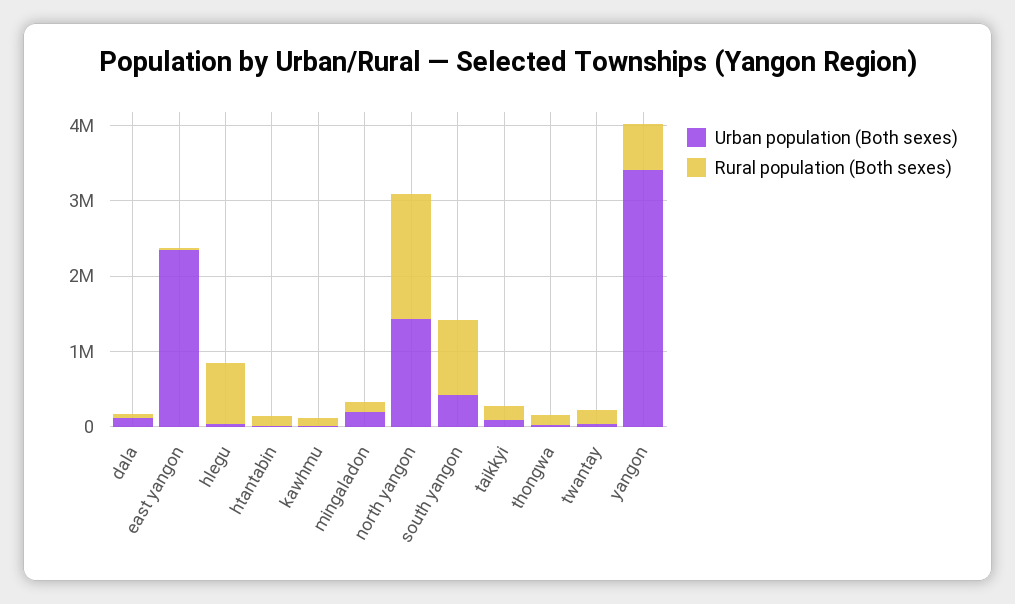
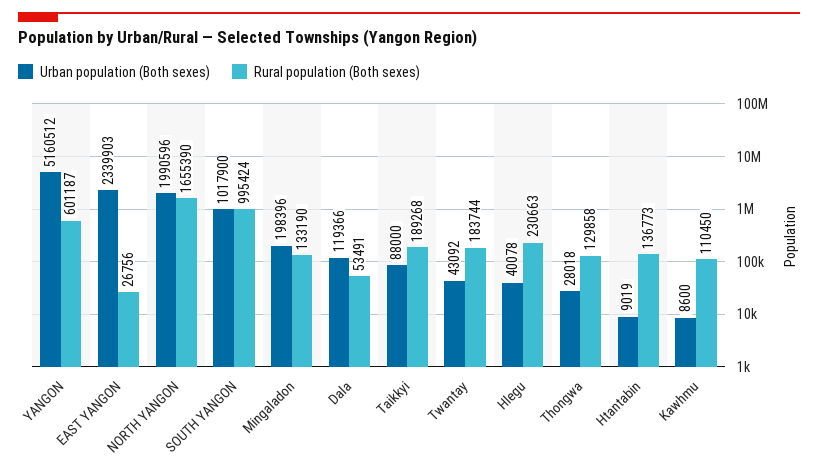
  {
    "Urban population (Both sexes)": {
      "dala": 119366,
      "east yangon": 2339903,
      "hlegu": 40078,
      "htantabin": 9019,
      "kawhmu": 8600,
      "mingaladon": 198396,
-     "north yangon": 1400000,
+     "north yangon": 1990596,
-     "south yangon": 400000,
+     "south yangon": 1017900,
      "taikkyi": 88000,
      "thongwa": 28018,
      "twantay": 43092,
-     "yangon": 3400000
+     "yangon": 5160512
    },
    "Rural population (Both sexes)": {
      "dala": 53491,
      "east yangon": 26756,
-     "hlegu": 800000,
+     "hlegu": 230663,
      "htantabin": 136773,
      "kawhmu": 110450,
      "mingaladon": 133190,
      "north yangon": 1655390,
      "south yangon": 995424,
      "taikkyi": 189268,
      "thongwa": 129858,
      "twantay": 183744,
      "yangon": 601187
    }
  }

